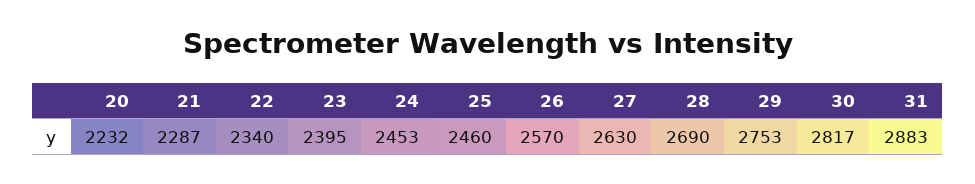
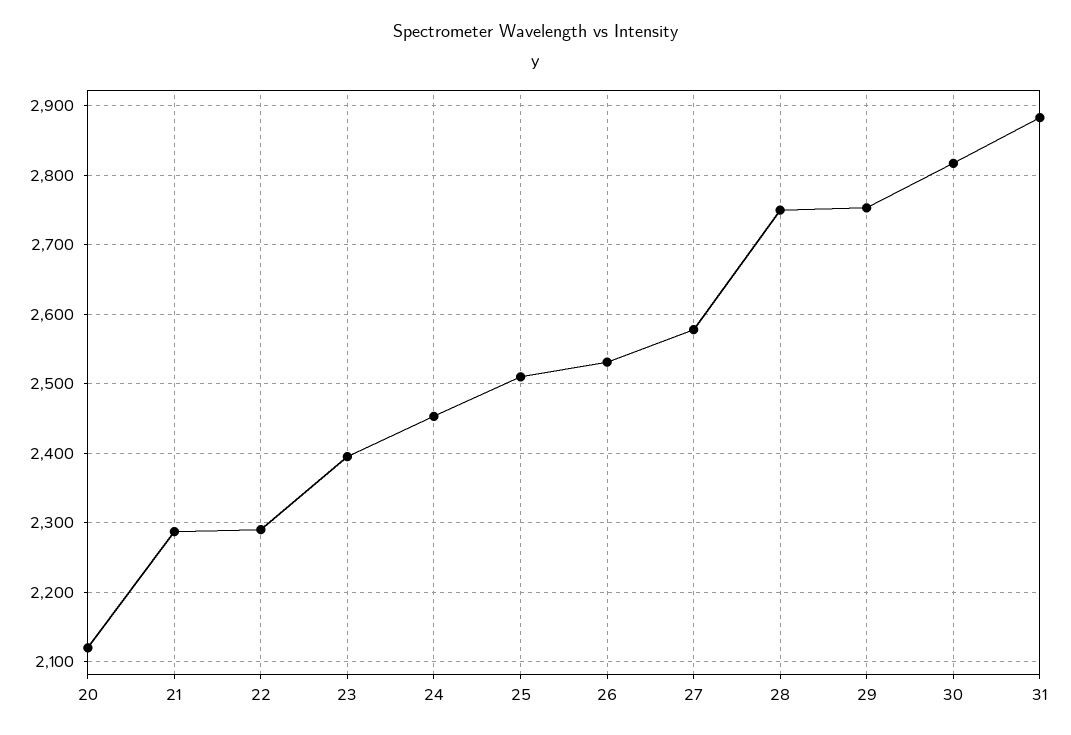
  {
-   "20": 2232,
+   "20": 2120,
    "21": 2287,
-   "22": 2340,
+   "22": 2290,
    "23": 2395,
    "24": 2453,
-   "25": 2460,
+   "25": 2510,
-   "26": 2570,
+   "26": 2530,
-   "27": 2630,
+   "27": 2580,
-   "28": 2690,
+   "28": 2750,
    "29": 2753,
    "30": 2817,
    "31": 2883
  }

